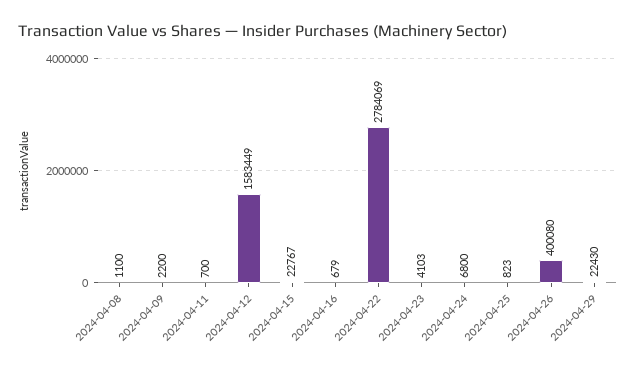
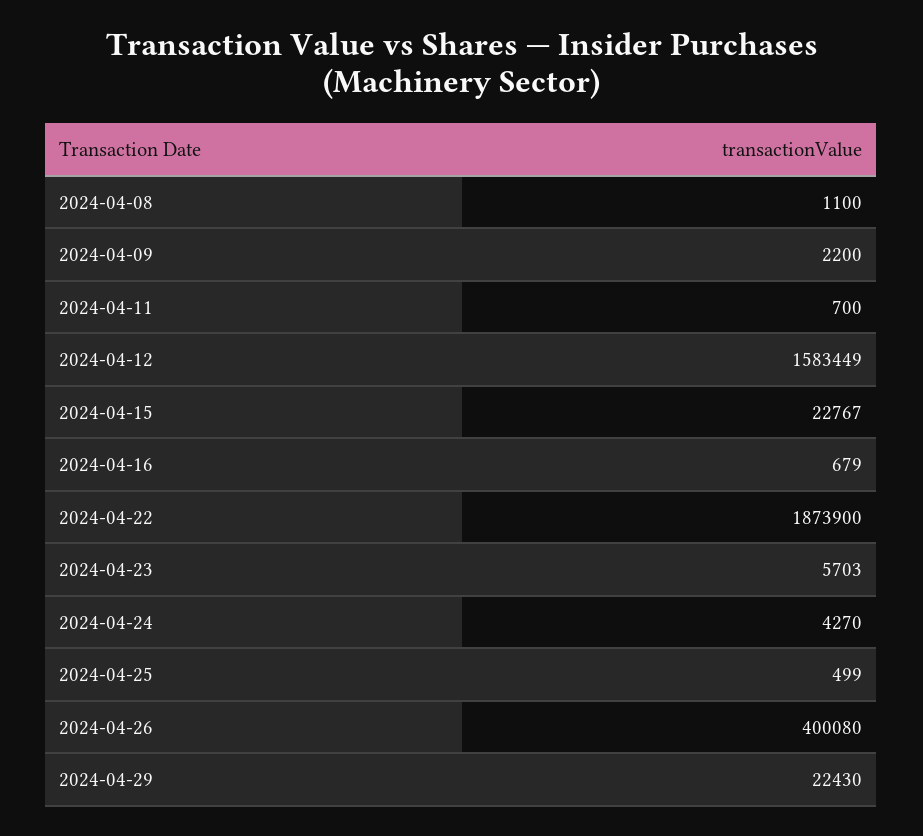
  {
    "2024-04-08": 1100,
    "2024-04-09": 2200,
    "2024-04-11": 700,
    "2024-04-12": 1583449,
    "2024-04-15": 22767,
    "2024-04-16": 679,
-   "2024-04-22": 2784069,
+   "2024-04-22": 1873900,
-   "2024-04-23": 4103,
+   "2024-04-23": 5703,
-   "2024-04-24": 6800,
+   "2024-04-24": 4270,
-   "2024-04-25": 823,
+   "2024-04-25": 499,
    "2024-04-26": 400080,
    "2024-04-29": 22430
  }

